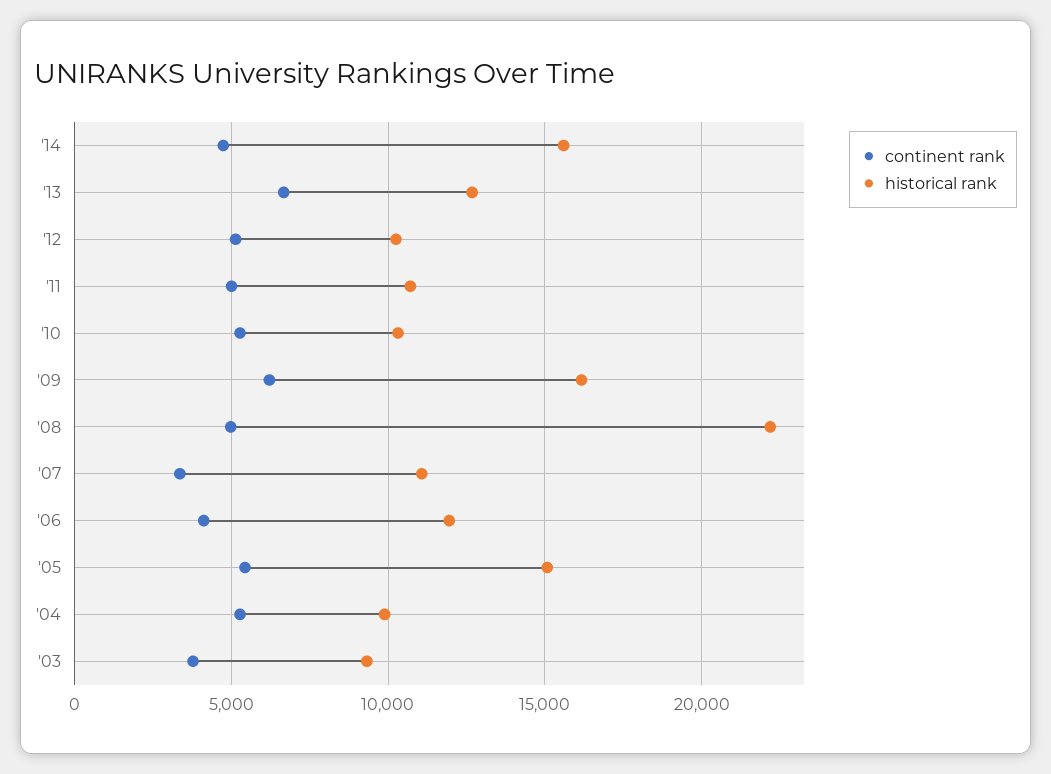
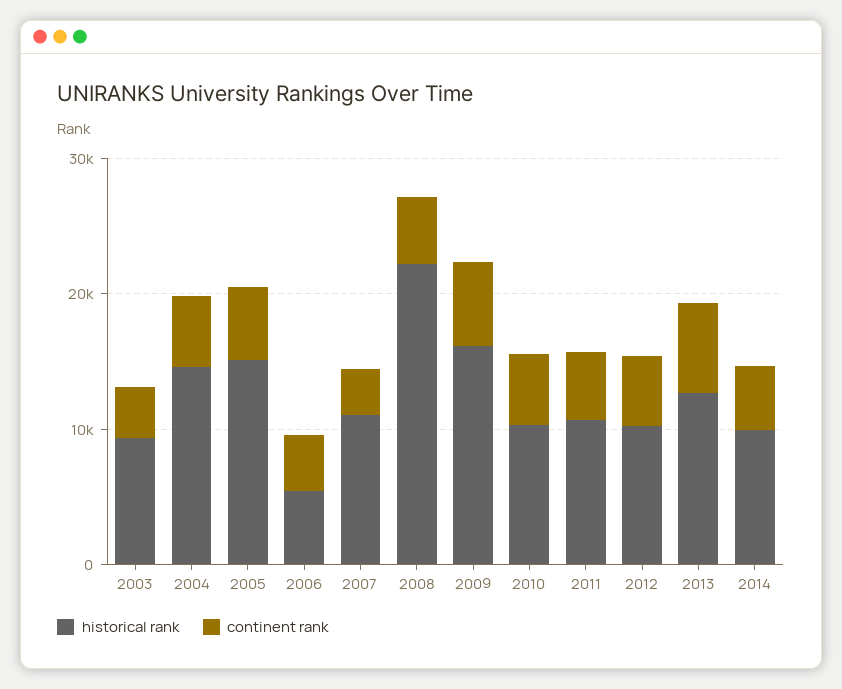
  {
    "continent rank": {
      "'14": 4500,
      "'13": 6500,
      "'12": 5000,
      "'11": 5000,
      "'10": 5500,
      "'09": 6000,
      "'08": 5000,
      "'07": 3500,
      "'06": 4000,
      "'05": 5500,
      "'04": 5500,
      "'03": 4000
    },
    "historical rank": {
-     "'14": 15500,
+     "'14": 10000,
      "'13": 12500,
      "'12": 10500,
      "'11": 10500,
      "'10": 10500,
      "'09": 16000,
      "'08": 22000,
      "'07": 11000,
-     "'06": 12000,
+     "'06": 6000,
      "'05": 15000,
-     "'04": 10000,
+     "'04": 14000,
      "'03": 9500
    }
  }

